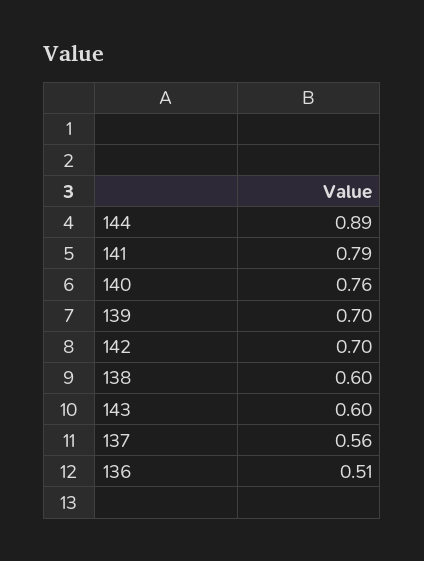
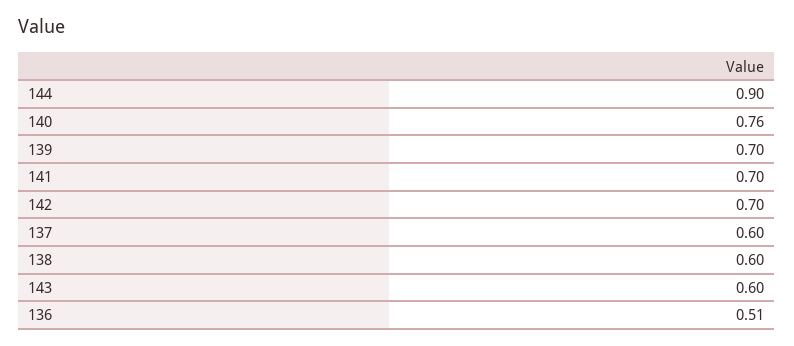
  {
-   "144": 0.89,
+   "144": 0.9,
-   "141": 0.79,
+   "141": 0.7,
    "140": 0.76,
    "139": 0.7,
    "142": 0.7,
    "138": 0.6,
    "143": 0.6,
-   "137": 0.56,
+   "137": 0.6,
    "136": 0.51
  }

